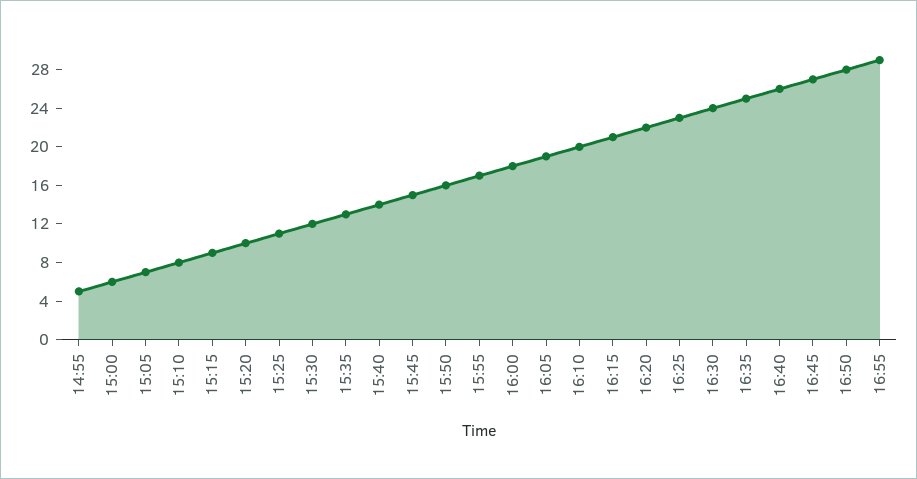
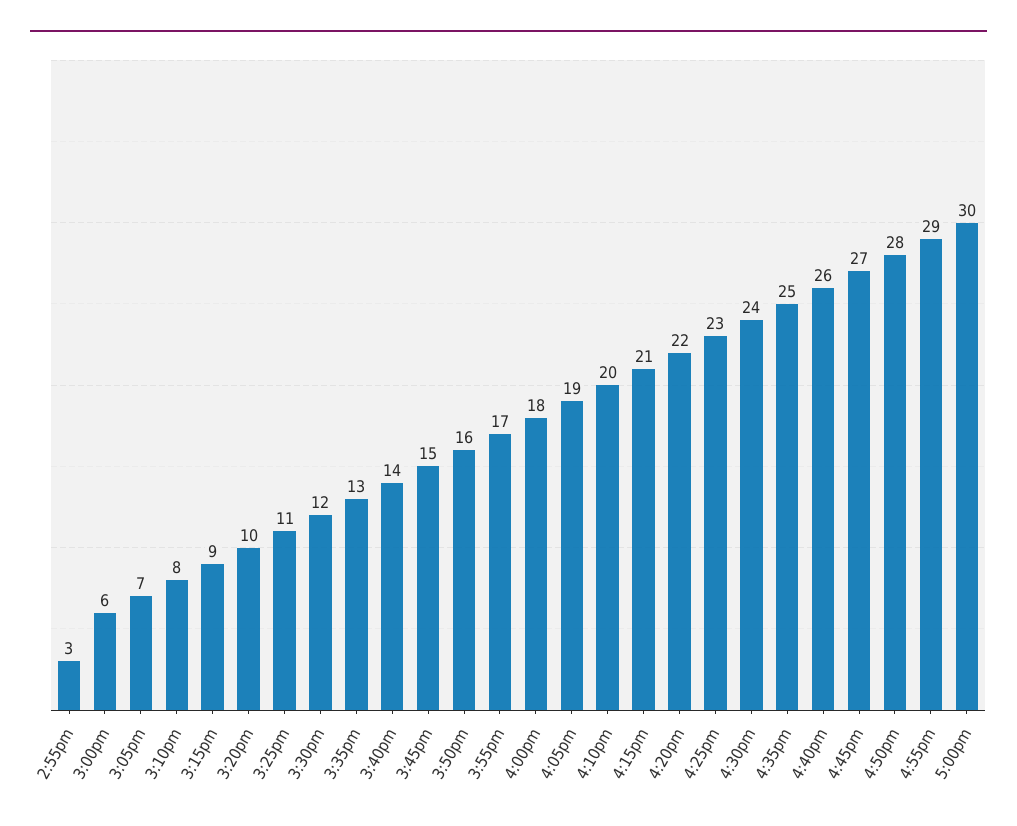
  {
-   "14:55": 5,
+   "14:55": 3,
    "15:00": 6,
    "15:05": 7,
    "15:10": 8,
    "15:15": 9,
    "15:20": 10,
    "15:25": 11,
    "15:30": 12,
    "15:35": 13,
    "15:40": 14,
    "15:45": 15,
    "15:50": 16,
    "15:55": 17,
    "16:00": 18,
    "16:05": 19,
    "16:10": 20,
    "16:15": 21,
    "16:20": 22,
    "16:25": 23,
    "16:30": 24,
    "16:35": 25,
    "16:40": 26,
    "16:45": 27,
    "16:50": 28,
-   "16:55": 29
+   "16:55": 29,
+   "5:00pm": 30
  }

